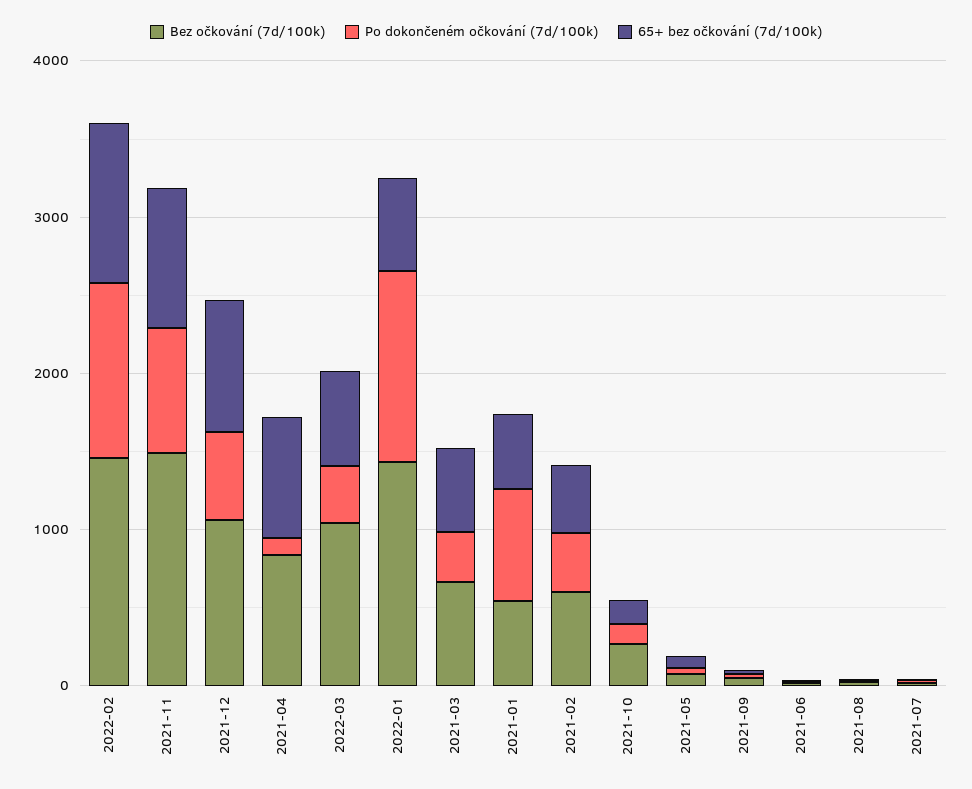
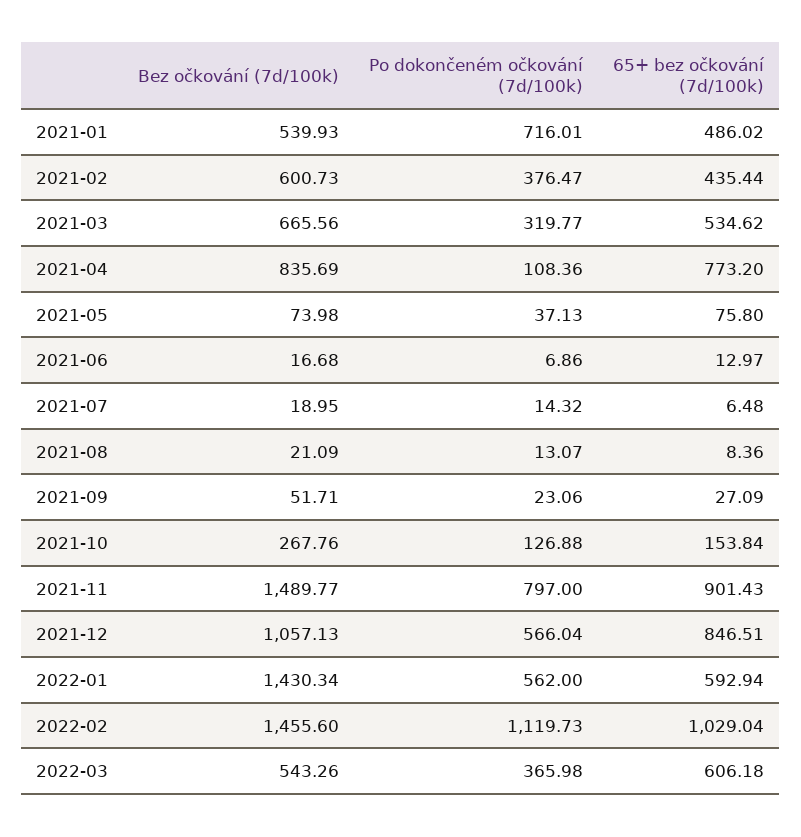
  {
    "Bez očkování (7d/100k)": {
      "2022-02": 1455.6,
      "2021-11": 1489.77,
      "2021-12": 1057.13,
      "2021-04": 835.69,
-     "2022-03": 1000,
+     "2022-03": 543.26,
      "2022-01": 1430.34,
      "2021-03": 665.56,
      "2021-01": 539.93,
      "2021-02": 600.73,
      "2021-10": 267.76,
      "2021-05": 73.98,
      "2021-09": 51.71,
      "2021-06": 16.68,
      "2021-08": 21.09,
      "2021-07": 18.95
    },
    "Po dokončeném očkování (7d/100k)": {
      "2022-02": 1119.73,
      "2021-11": 797,
      "2021-12": 566.04,
      "2021-04": 108.36,
      "2022-03": 365.98,
-     "2022-01": 1200,
+     "2022-01": 562,
      "2021-03": 319.77,
      "2021-01": 716.01,
      "2021-02": 376.47,
      "2021-10": 126.88,
      "2021-05": 37.13,
      "2021-09": 23.06,
      "2021-06": 6.86,
      "2021-08": 13.07,
      "2021-07": 14.32
    },
    "65+ bez očkování (7d/100k)": {
      "2022-02": 1029.04,
      "2021-11": 901.43,
      "2021-12": 846.51,
      "2021-04": 773.2,
      "2022-03": 606.18,
      "2022-01": 592.94,
      "2021-03": 534.62,
      "2021-01": 486.02,
      "2021-02": 435.44,
      "2021-10": 153.84,
      "2021-05": 75.8,
      "2021-09": 27.09,
      "2021-06": 12.97,
      "2021-08": 8.36,
      "2021-07": 6.48
    }
  }

